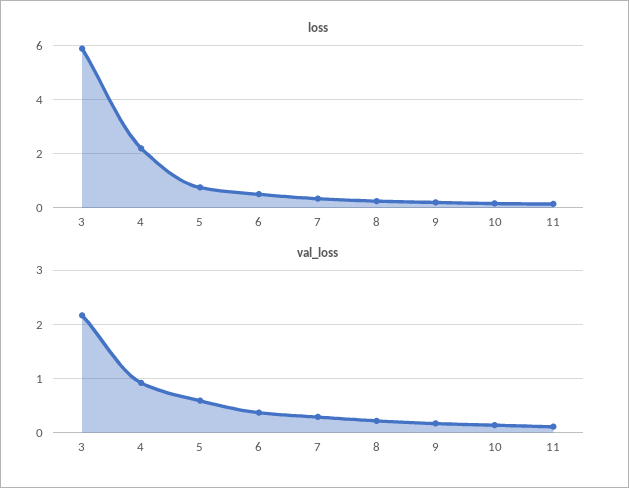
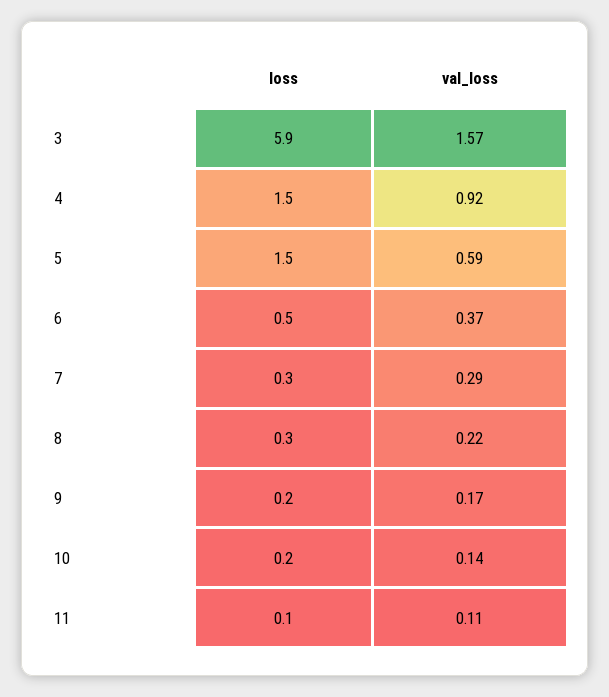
  {
    "loss": {
      "3": 5.9,
-     "4": 2.25,
+     "4": 1.5,
-     "5": 0.75,
+     "5": 1.5,
      "6": 0.5,
      "7": 0.3,
      "8": 0.3,
      "9": 0.2,
      "10": 0.2,
      "11": 0.1
    },
    "val_loss": {
-     "3": 2.2,
+     "3": 1.57,
      "4": 0.92,
      "5": 0.59,
      "6": 0.37,
      "7": 0.29,
      "8": 0.22,
      "9": 0.17,
      "10": 0.14,
      "11": 0.11
    }
  }

